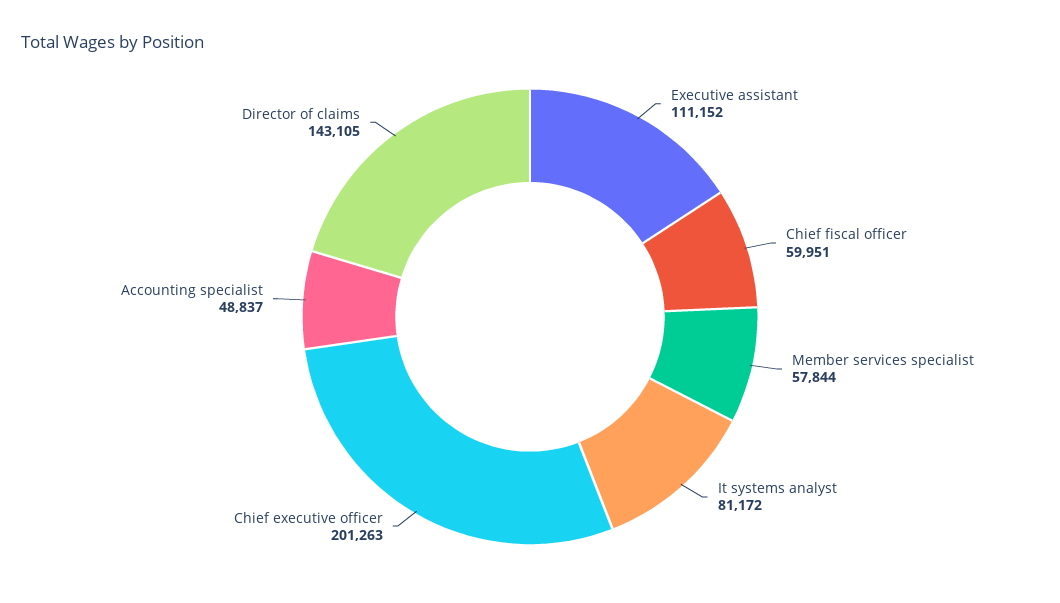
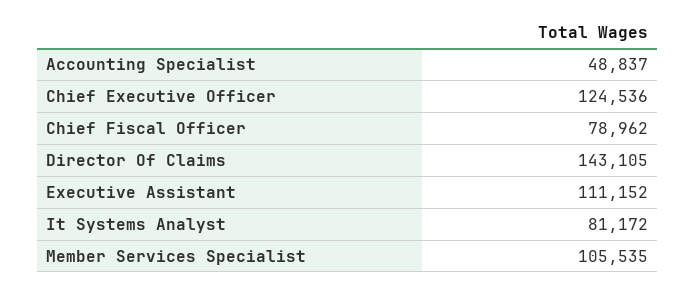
  {
    "Executive assistant": 111152,
-   "Chief fiscal officer": 59951,
+   "Chief fiscal officer": 78962,
-   "Member services specialist": 57844,
+   "Member services specialist": 105535,
    "It systems analyst": 81172,
-   "Chief executive officer": 201263,
+   "Chief executive officer": 124536,
    "Accounting specialist": 48837,
    "Director of claims": 143105
  }

